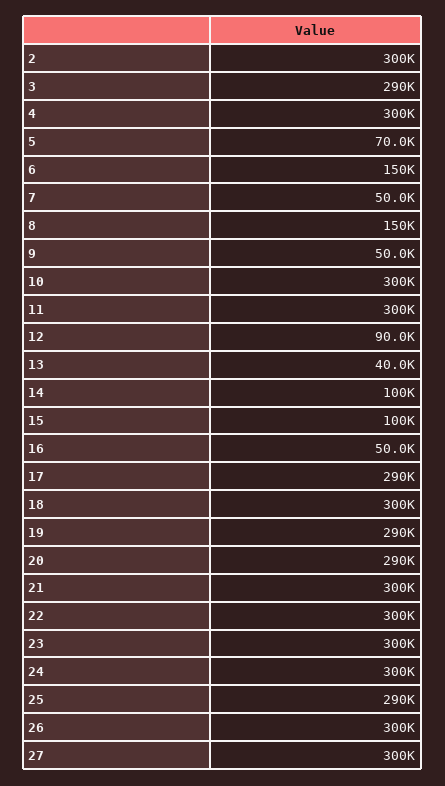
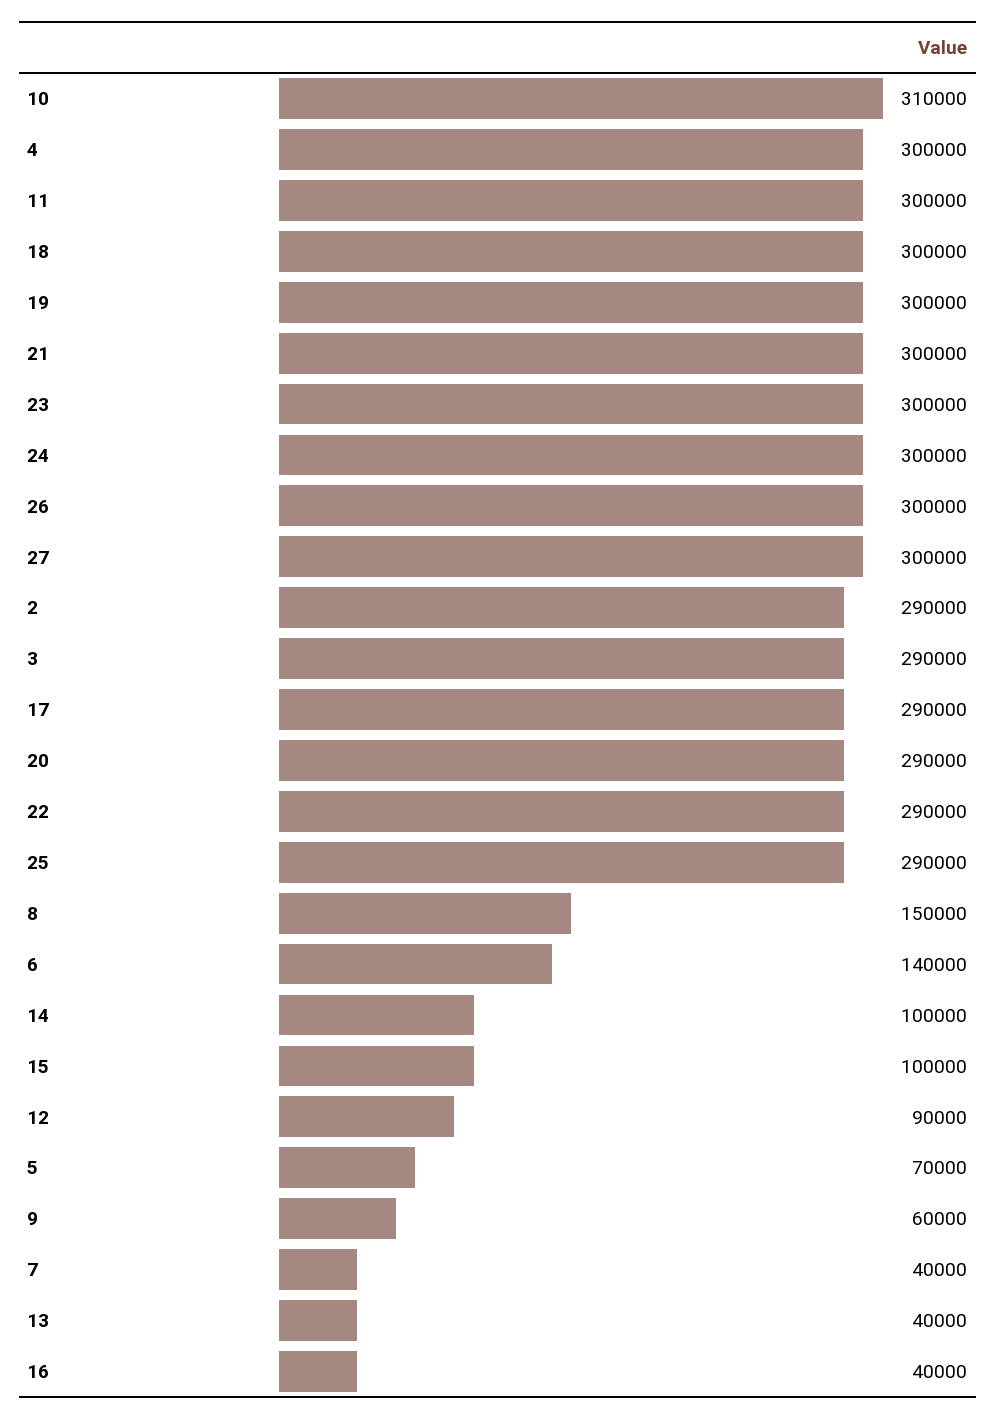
  {
-   "2": 300000,
+   "2": 290000,
    "3": 290000,
    "4": 300000,
    "5": 70000,
-   "6": 150000,
+   "6": 140000,
-   "7": 50000,
+   "7": 40000,
    "8": 150000,
-   "9": 50000,
+   "9": 60000,
-   "10": 300000,
+   "10": 310000,
    "11": 300000,
    "12": 90000,
    "13": 40000,
    "14": 100000,
    "15": 100000,
-   "16": 50000,
+   "16": 40000,
    "17": 290000,
    "18": 300000,
-   "19": 290000,
+   "19": 300000,
    "20": 290000,
    "21": 300000,
-   "22": 300000,
+   "22": 290000,
    "23": 300000,
    "24": 300000,
    "25": 290000,
    "26": 300000,
    "27": 300000
  }

